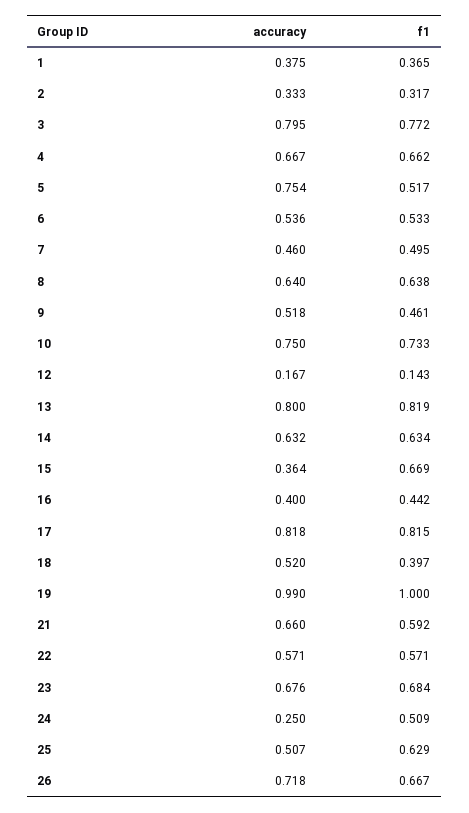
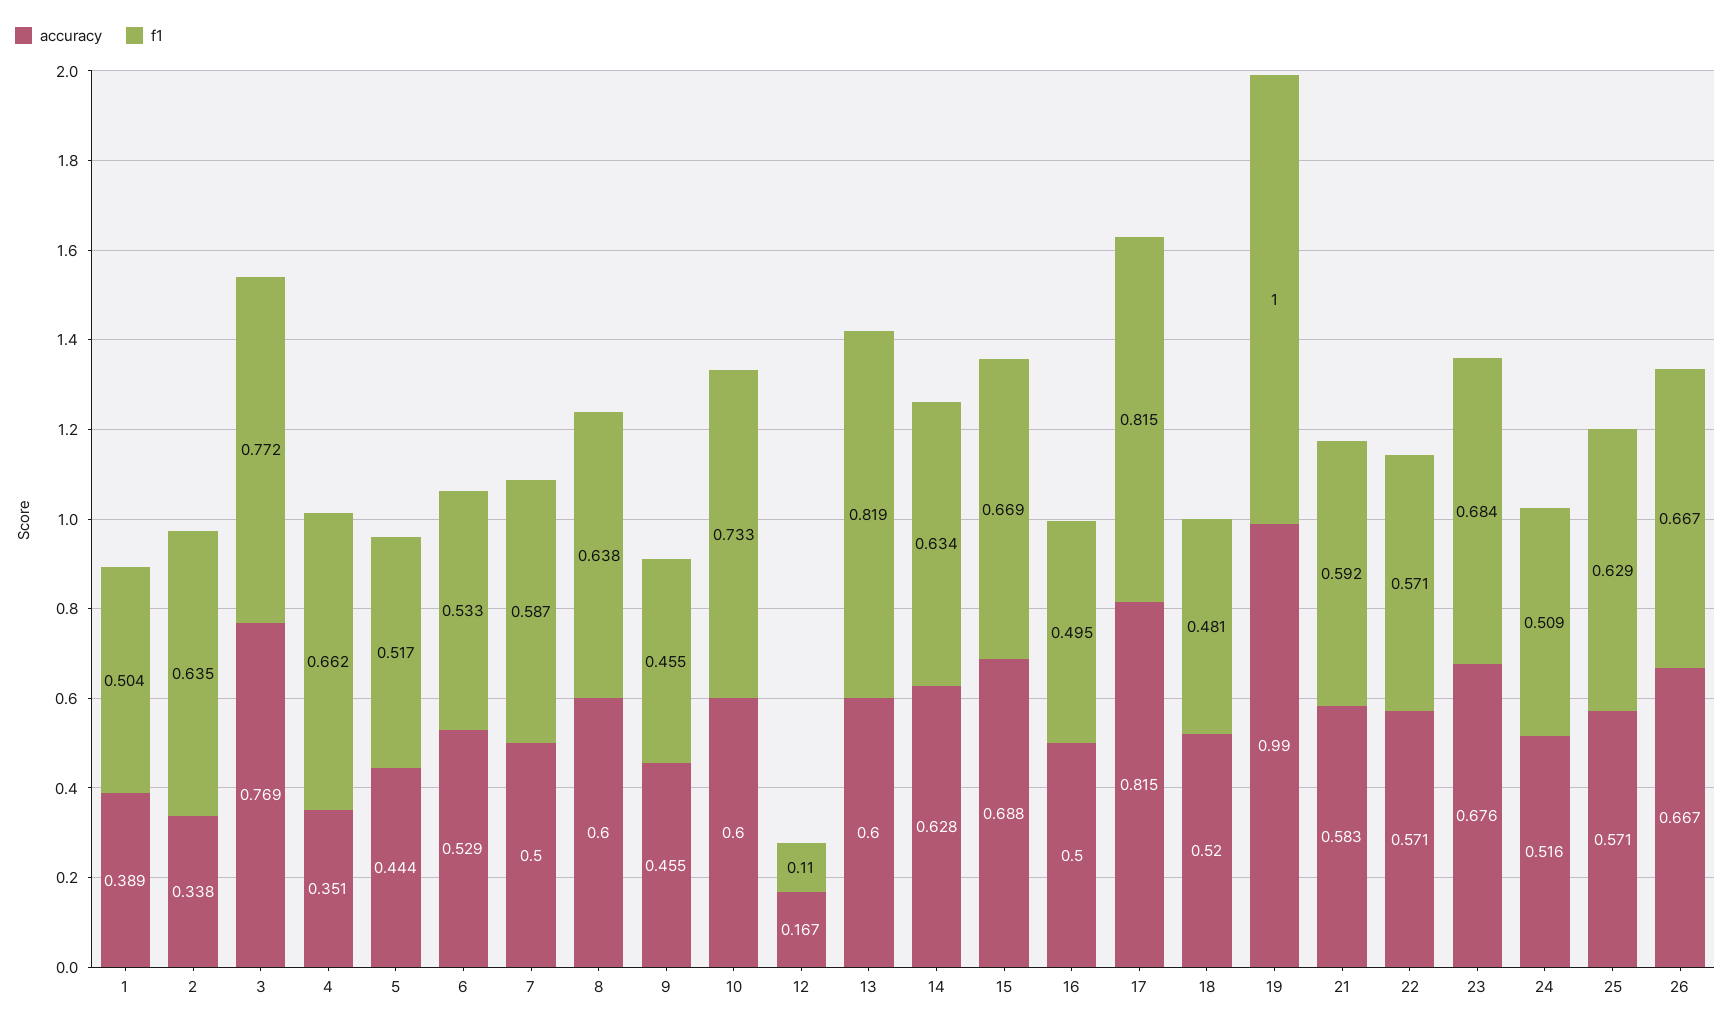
  {
    "accuracy": {
-     "1": 0.375,
+     "1": 0.389,
-     "2": 0.333,
+     "2": 0.338,
-     "3": 0.795,
+     "3": 0.769,
-     "4": 0.667,
+     "4": 0.351,
-     "5": 0.754,
+     "5": 0.444,
-     "6": 0.536,
+     "6": 0.529,
-     "7": 0.46,
+     "7": 0.5,
-     "8": 0.64,
+     "8": 0.6,
-     "9": 0.518,
+     "9": 0.455,
-     "10": 0.75,
+     "10": 0.6,
      "12": 0.167,
-     "13": 0.8,
+     "13": 0.6,
-     "14": 0.632,
+     "14": 0.628,
-     "15": 0.364,
+     "15": 0.688,
-     "16": 0.4,
+     "16": 0.5,
-     "17": 0.818,
+     "17": 0.815,
      "18": 0.52,
      "19": 0.99,
-     "21": 0.66,
+     "21": 0.583,
      "22": 0.571,
      "23": 0.676,
-     "24": 0.25,
+     "24": 0.516,
-     "25": 0.507,
+     "25": 0.571,
-     "26": 0.718
+     "26": 0.667
    },
    "f1": {
-     "1": 0.365,
+     "1": 0.504,
-     "2": 0.317,
+     "2": 0.635,
      "3": 0.772,
      "4": 0.662,
      "5": 0.517,
      "6": 0.533,
-     "7": 0.495,
+     "7": 0.587,
      "8": 0.638,
-     "9": 0.461,
+     "9": 0.455,
      "10": 0.733,
-     "12": 0.143,
+     "12": 0.11,
      "13": 0.819,
      "14": 0.634,
      "15": 0.669,
-     "16": 0.442,
+     "16": 0.495,
      "17": 0.815,
-     "18": 0.397,
+     "18": 0.481,
      "19": 1,
      "21": 0.592,
      "22": 0.571,
      "23": 0.684,
      "24": 0.509,
      "25": 0.629,
      "26": 0.667
    }
  }

